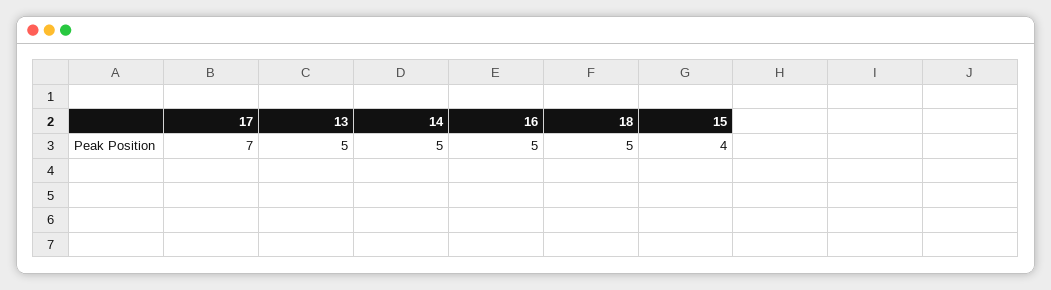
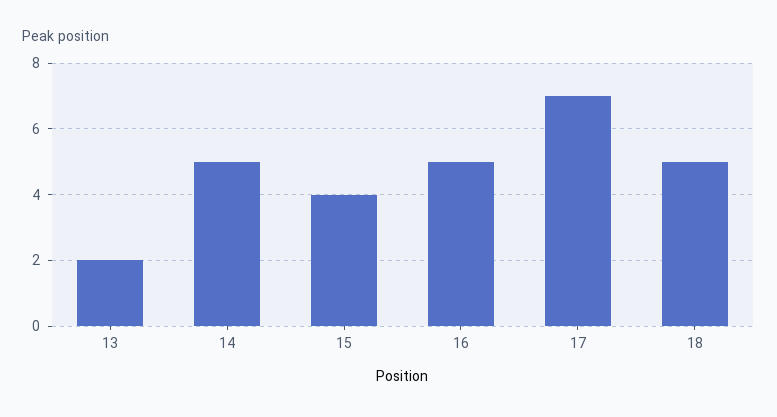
  {
    "17": 7,
-   "13": 5,
+   "13": 2,
    "14": 5,
    "16": 5,
    "18": 5,
    "15": 4
  }

